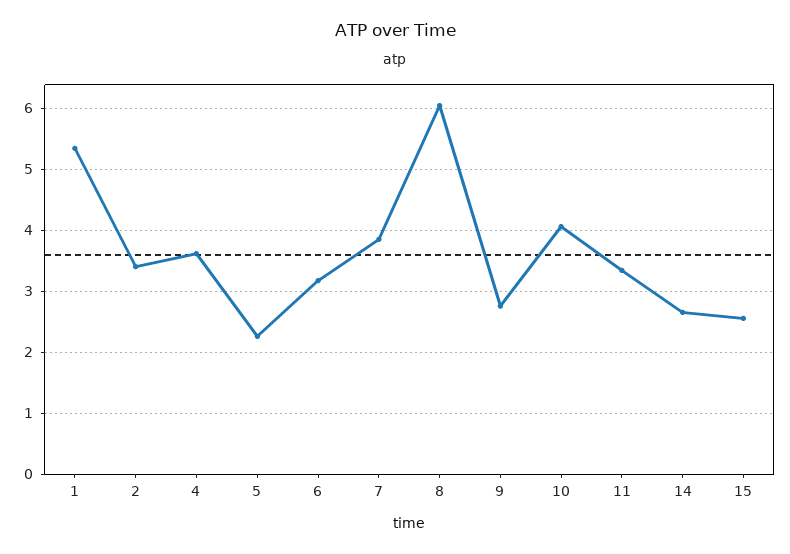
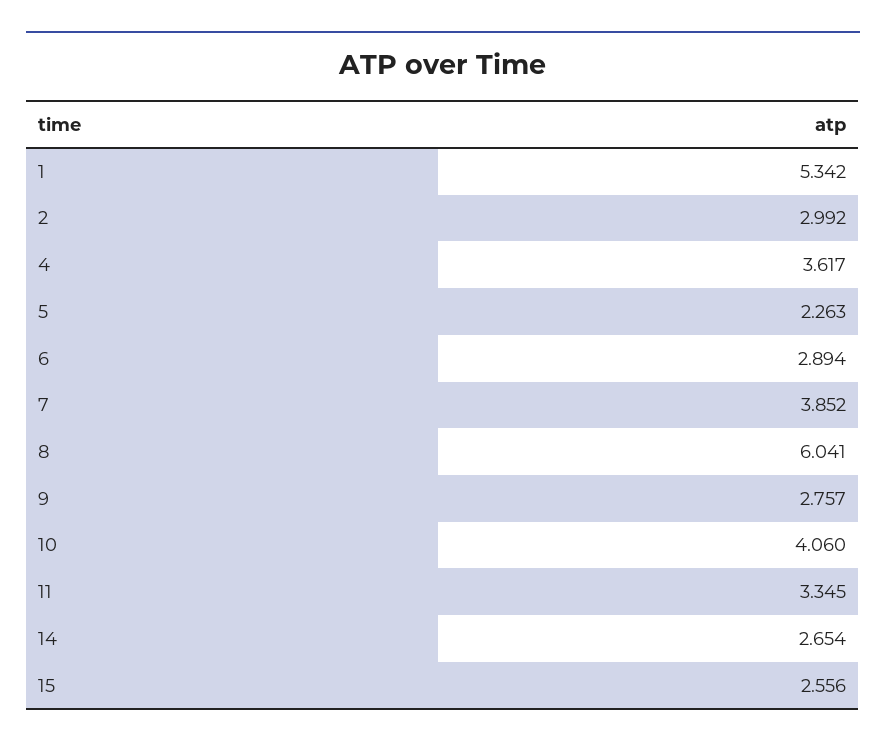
  {
    "1": 5.342,
-   "2": 3.4,
+   "2": 2.992,
    "4": 3.617,
    "5": 2.263,
-   "6": 3.2,
+   "6": 2.894,
    "7": 3.852,
    "8": 6.041,
    "9": 2.757,
    "10": 4.06,
    "11": 3.345,
    "14": 2.654,
    "15": 2.556
  }

